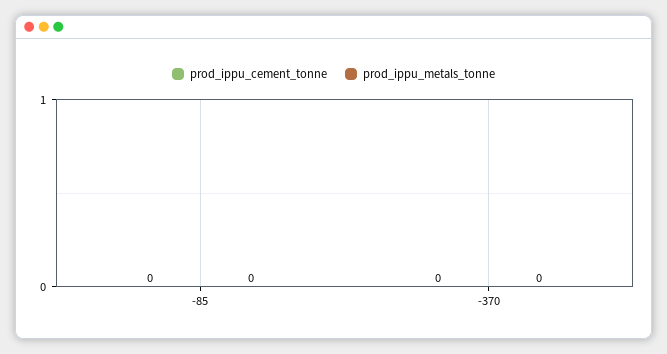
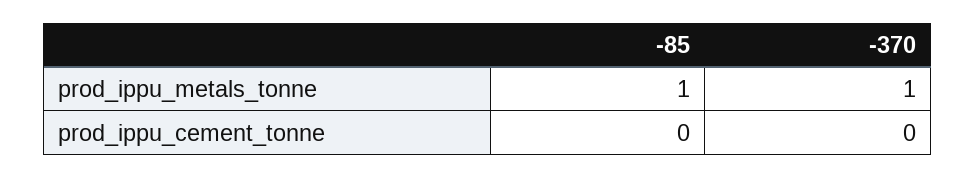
  {
    "prod_ippu_cement_tonne": {
      "-85": 0,
      "-370": 0
    },
    "prod_ippu_metals_tonne": {
-     "-85": 0,
+     "-85": 1,
-     "-370": 0
+     "-370": 1
    }
  }

